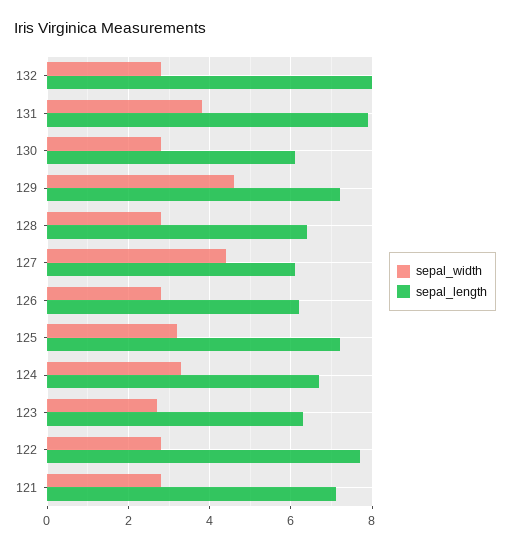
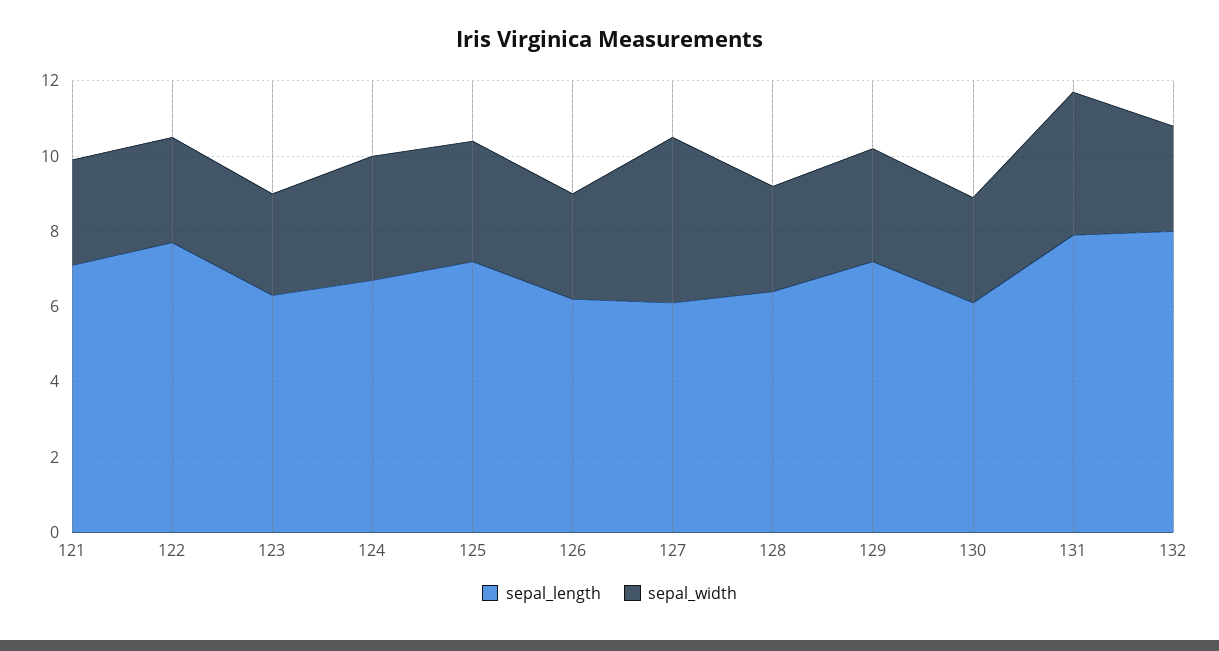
  {
    "sepal_width": {
      "132": 3,
      "131": 4,
      "130": 3,
-     "129": 4.5,
+     "129": 3,
      "128": 3,
      "127": 4.5,
      "126": 3,
      "125": 3,
      "124": 3.5,
      "123": 2.5,
      "122": 3,
      "121": 3
    },
    "sepal_length": {
      "132": 8,
      "131": 8,
      "130": 6,
      "129": 7,
      "128": 6.5,
      "127": 6,
      "126": 6,
      "125": 7,
      "124": 6.5,
      "123": 6.5,
      "122": 7.5,
      "121": 7
    }
  }

